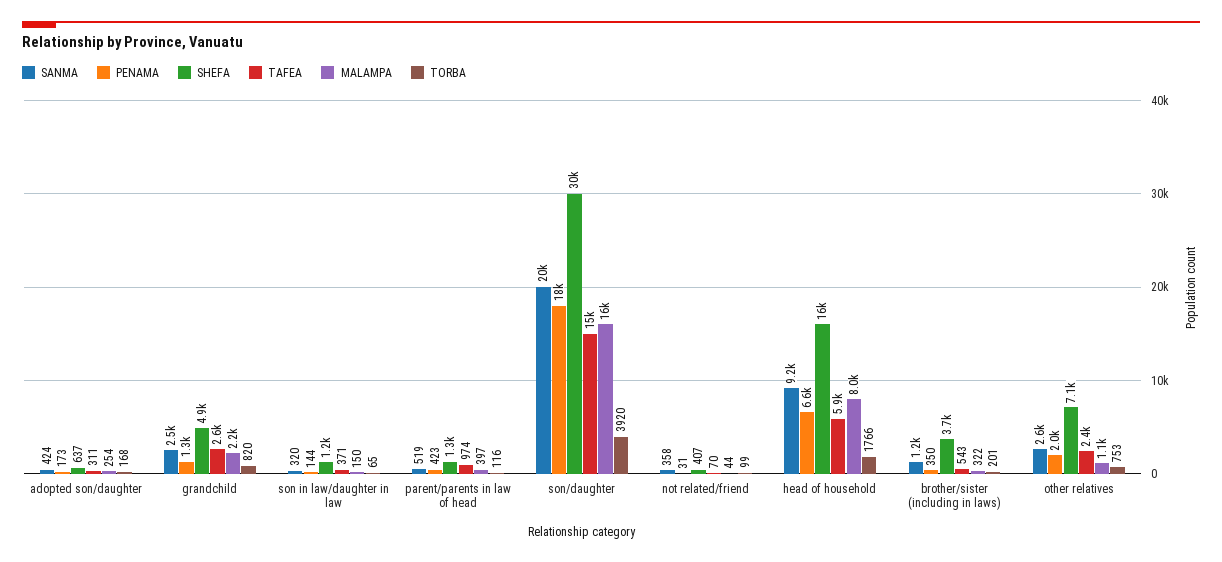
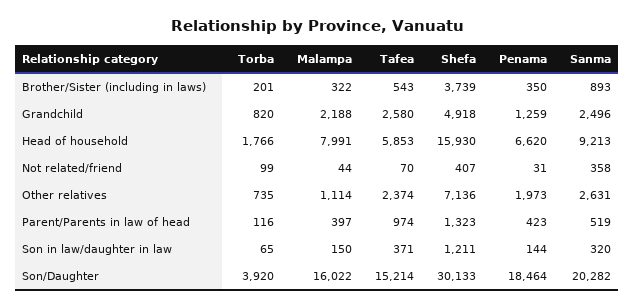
  {
    "SANMA": {
-     "adopted son/daughter": 424,
      "grandchild": 2496,
      "son in law/daughter in law": 320,
      "parent/parents in law of head": 519,
      "son/daughter": 20282,
      "not related/friend": 358,
      "head of household": 9213,
-     "brother/sister (including in laws)": 1200,
+     "brother/sister (including in laws)": 893,
      "other relatives": 2631
    },
    "PENAMA": {
-     "adopted son/daughter": 173,
      "grandchild": 1259,
      "son in law/daughter in law": 144,
      "parent/parents in law of head": 423,
      "son/daughter": 18464,
      "not related/friend": 31,
      "head of household": 6620,
      "brother/sister (including in laws)": 350,
      "other relatives": 1973
    },
    "SHEFA": {
-     "adopted son/daughter": 637,
      "grandchild": 4918,
      "son in law/daughter in law": 1211,
      "parent/parents in law of head": 1323,
      "son/daughter": 30133,
      "not related/friend": 407,
      "head of household": 15930,
      "brother/sister (including in laws)": 3739,
      "other relatives": 7136
    },
    "TAFEA": {
-     "adopted son/daughter": 311,
      "grandchild": 2580,
      "son in law/daughter in law": 371,
      "parent/parents in law of head": 974,
      "son/daughter": 15214,
      "not related/friend": 70,
      "head of household": 5853,
      "brother/sister (including in laws)": 543,
      "other relatives": 2374
    },
    "MALAMPA": {
-     "adopted son/daughter": 254,
      "grandchild": 2188,
      "son in law/daughter in law": 150,
      "parent/parents in law of head": 397,
      "son/daughter": 16022,
      "not related/friend": 44,
      "head of household": 7991,
      "brother/sister (including in laws)": 322,
      "other relatives": 1114
    },
    "TORBA": {
-     "adopted son/daughter": 168,
      "grandchild": 820,
      "son in law/daughter in law": 65,
      "parent/parents in law of head": 116,
      "son/daughter": 3920,
      "not related/friend": 99,
      "head of household": 1766,
      "brother/sister (including in laws)": 201,
-     "other relatives": 753
+     "other relatives": 735
    }
  }

